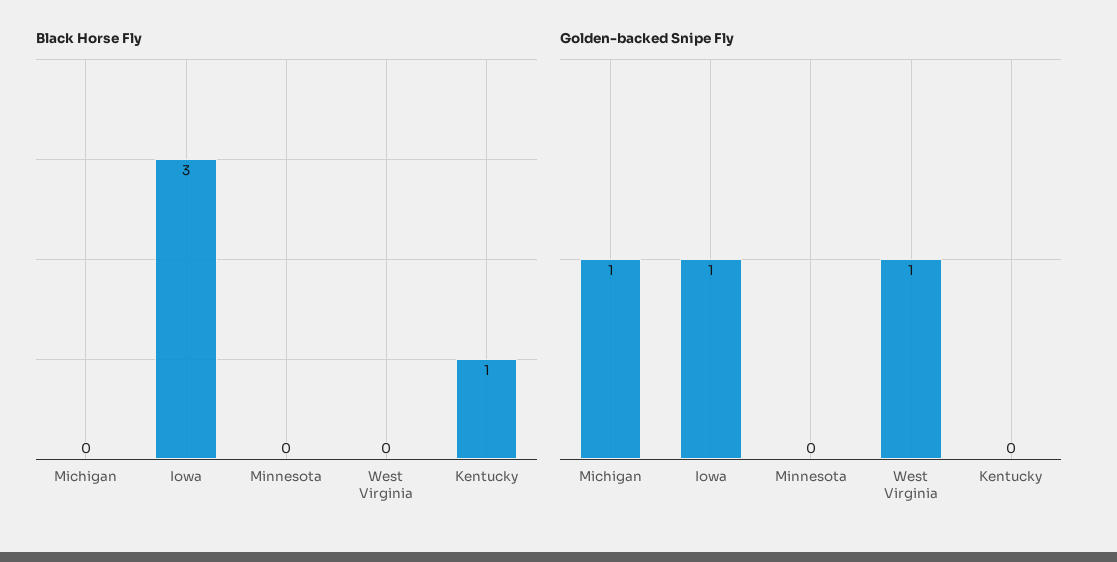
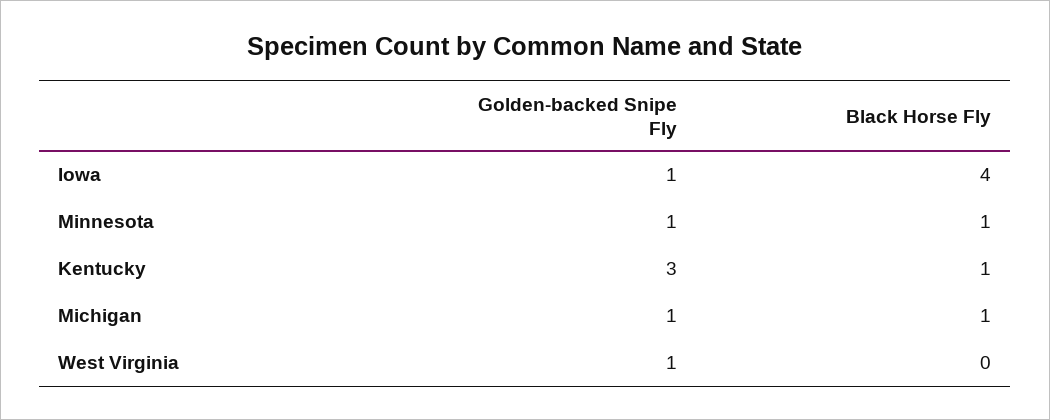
  {
    "Black Horse Fly": {
-     "Michigan": 0,
+     "Michigan": 1,
-     "Iowa": 3,
+     "Iowa": 4,
-     "Minnesota": 0,
+     "Minnesota": 1,
      "West Virginia": 0,
      "Kentucky": 1
    },
    "Golden-backed Snipe Fly": {
      "Michigan": 1,
      "Iowa": 1,
-     "Minnesota": 0,
+     "Minnesota": 1,
      "West Virginia": 1,
-     "Kentucky": 0
+     "Kentucky": 3
    }
  }

